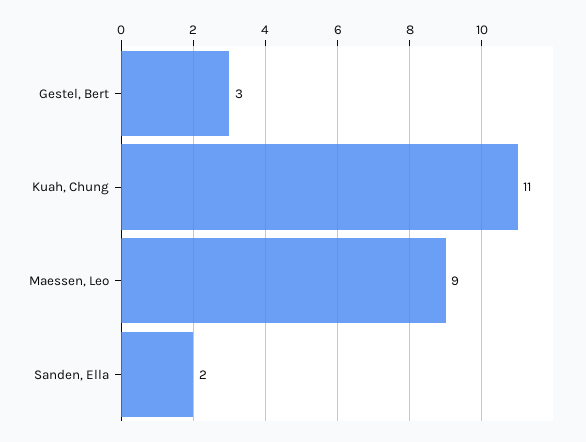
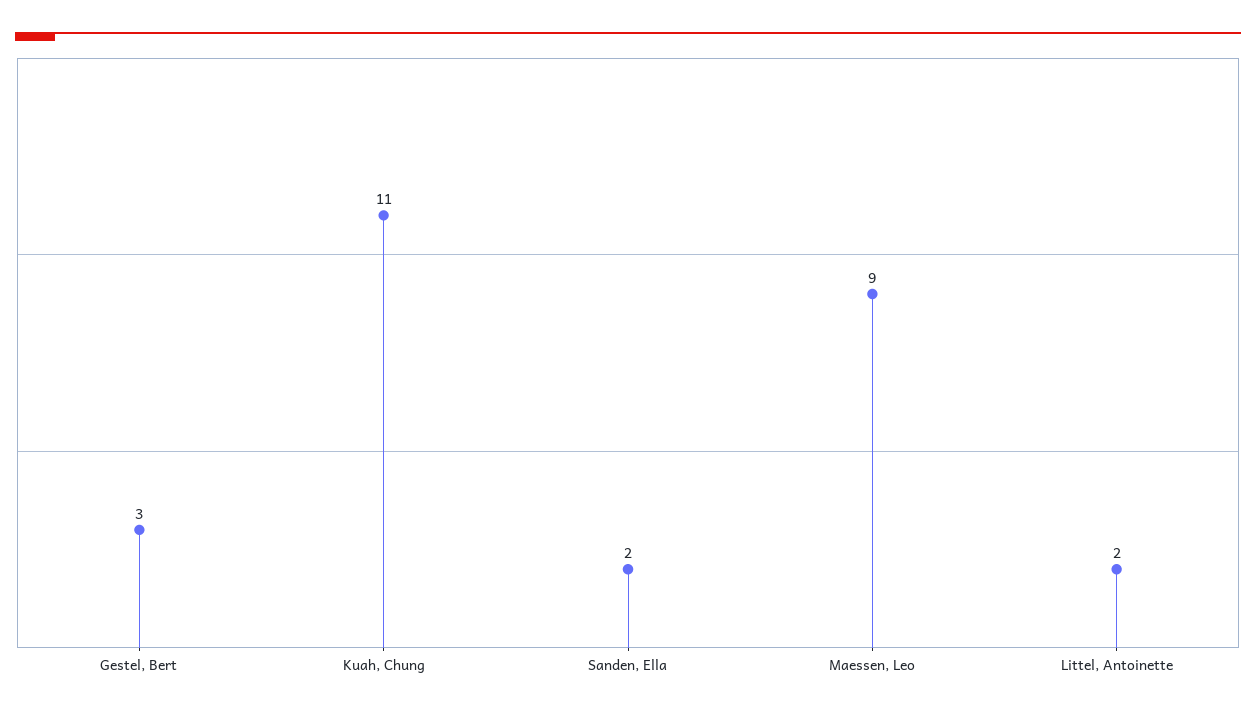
  {
    "Gestel, Bert": 3,
    "Kuah, Chung": 11,
    "Maessen, Leo": 9,
-   "Sanden, Ella": 2
+   "Sanden, Ella": 2,
+   "Littel, Antoinette": 2
  }

